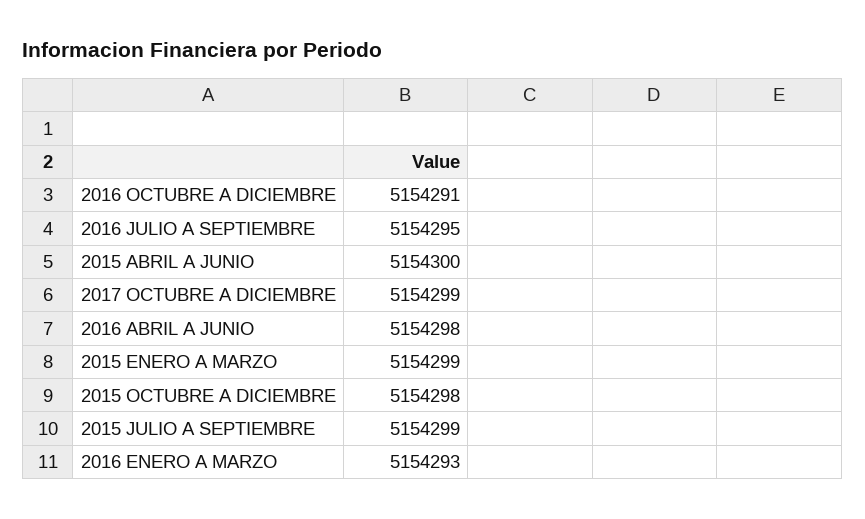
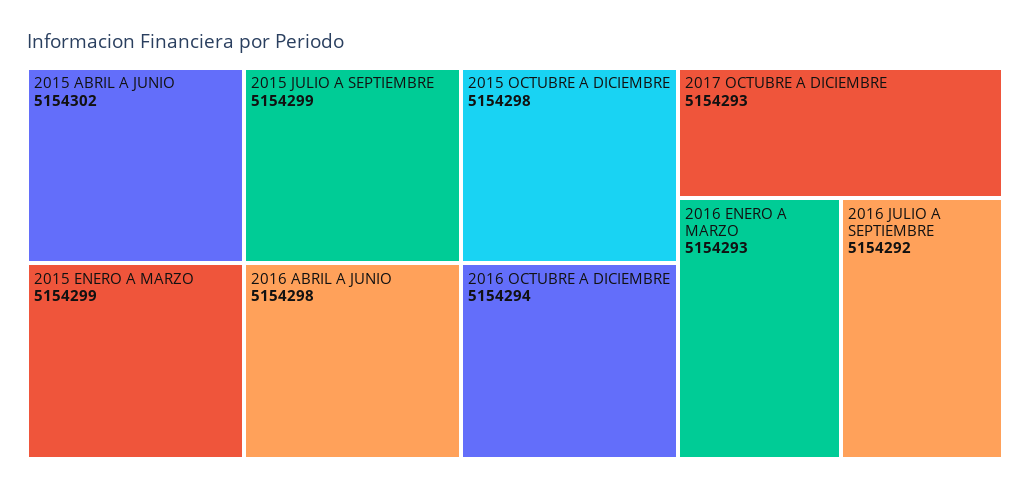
  {
-   "2016 OCTUBRE A DICIEMBRE": 5154291,
+   "2016 OCTUBRE A DICIEMBRE": 5154294,
-   "2016 JULIO A SEPTIEMBRE": 5154295,
+   "2016 JULIO A SEPTIEMBRE": 5154292,
-   "2015 ABRIL A JUNIO": 5154300,
+   "2015 ABRIL A JUNIO": 5154302,
-   "2017 OCTUBRE A DICIEMBRE": 5154299,
+   "2017 OCTUBRE A DICIEMBRE": 5154293,
    "2016 ABRIL A JUNIO": 5154298,
    "2015 ENERO A MARZO": 5154299,
    "2015 OCTUBRE A DICIEMBRE": 5154298,
    "2015 JULIO A SEPTIEMBRE": 5154299,
    "2016 ENERO A MARZO": 5154293
  }

